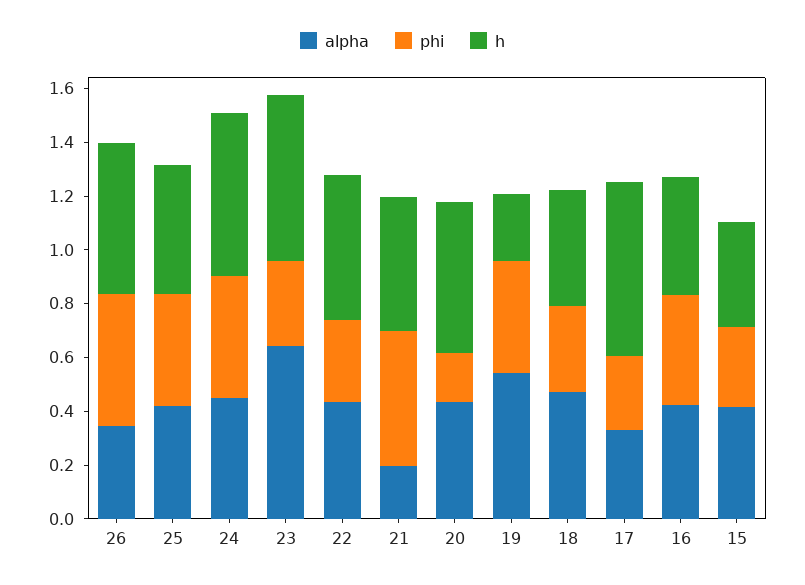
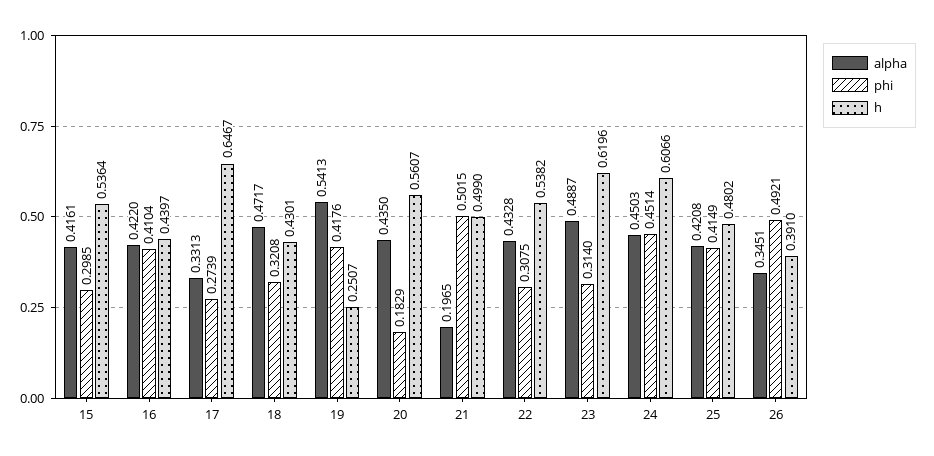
  {
    "alpha": {
      "26": 0.3451,
      "25": 0.4208,
      "24": 0.4503,
-     "23": 0.65,
+     "23": 0.4887,
      "22": 0.4328,
      "21": 0.1965,
      "20": 0.435,
      "19": 0.5413,
      "18": 0.4717,
      "17": 0.3313,
      "16": 0.422,
      "15": 0.4161
    },
    "phi": {
      "26": 0.4921,
      "25": 0.4149,
      "24": 0.4514,
      "23": 0.314,
      "22": 0.3075,
      "21": 0.5015,
      "20": 0.1829,
      "19": 0.4176,
      "18": 0.3208,
      "17": 0.2739,
      "16": 0.4104,
      "15": 0.2985
    },
    "h": {
-     "26": 0.55,
+     "26": 0.391,
      "25": 0.4802,
      "24": 0.6066,
      "23": 0.6196,
      "22": 0.5382,
      "21": 0.499,
      "20": 0.5607,
      "19": 0.2507,
      "18": 0.4301,
      "17": 0.6467,
      "16": 0.4397,
-     "15": 0.4
+     "15": 0.5364
    }
  }

